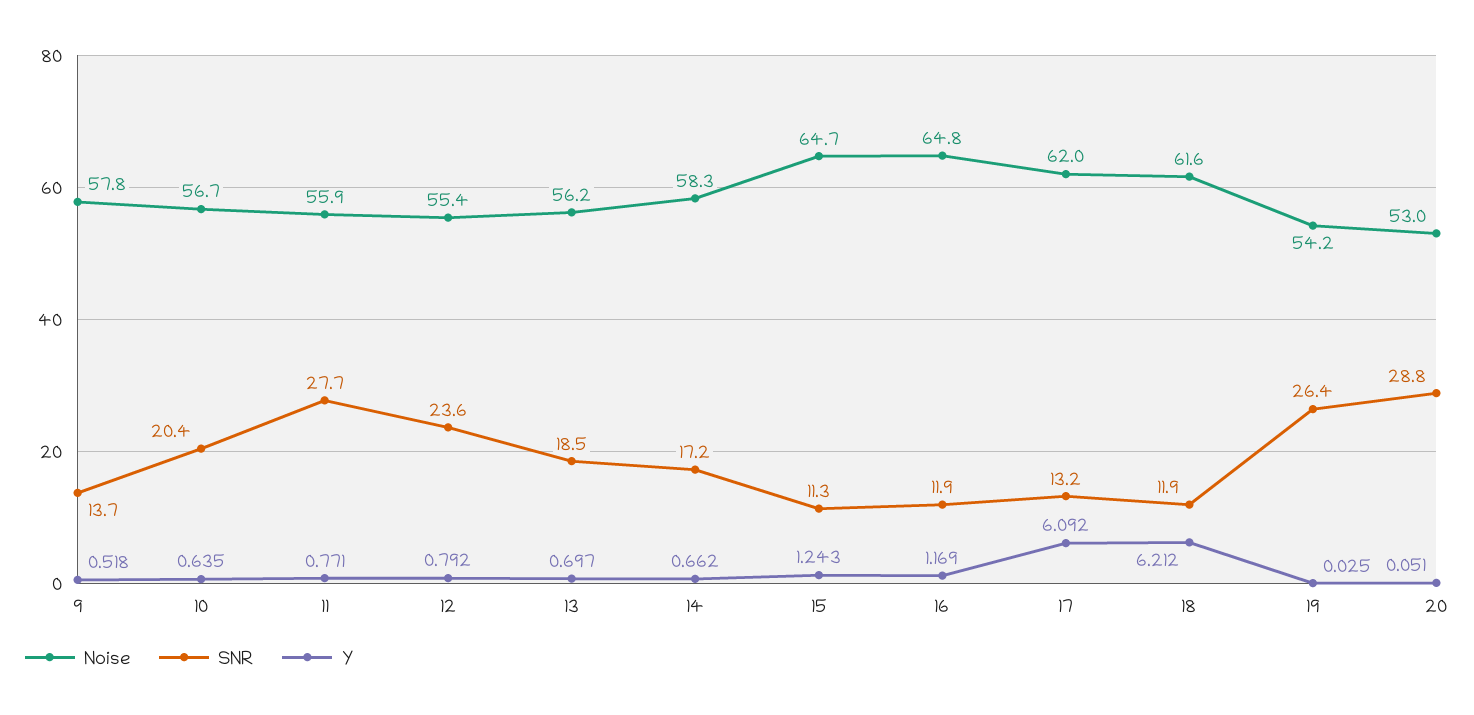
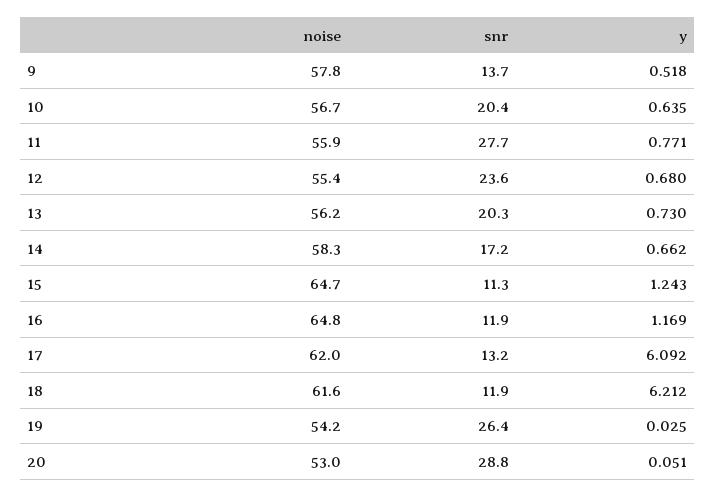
  {
    "Noise": {
      "9": 57.8,
      "10": 56.7,
      "11": 55.9,
      "12": 55.4,
      "13": 56.2,
      "14": 58.3,
      "15": 64.7,
      "16": 64.8,
      "17": 62,
      "18": 61.6,
      "19": 54.2,
      "20": 53
    },
    "SNR": {
      "9": 13.7,
      "10": 20.4,
      "11": 27.7,
      "12": 23.6,
-     "13": 18.5,
+     "13": 20.3,
      "14": 17.2,
      "15": 11.3,
      "16": 11.9,
      "17": 13.2,
      "18": 11.9,
      "19": 26.4,
      "20": 28.8
    },
    "Y": {
      "9": 0.518,
      "10": 0.635,
      "11": 0.771,
-     "12": 0.792,
+     "12": 0.68,
-     "13": 0.697,
+     "13": 0.73,
      "14": 0.662,
      "15": 1.243,
      "16": 1.169,
      "17": 6.092,
      "18": 6.212,
      "19": 0.025,
      "20": 0.051
    }
  }

